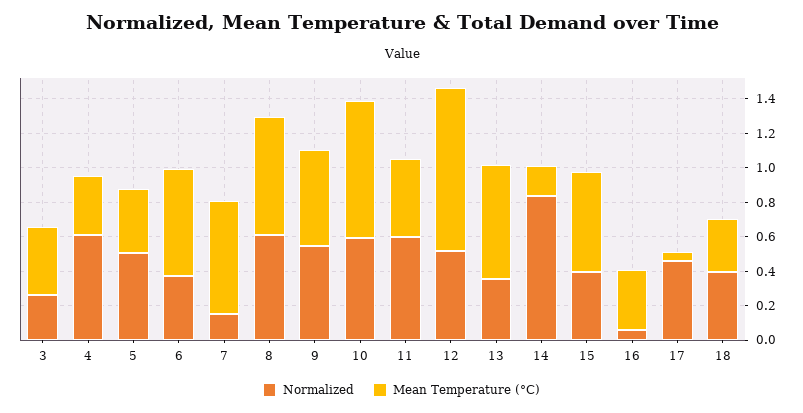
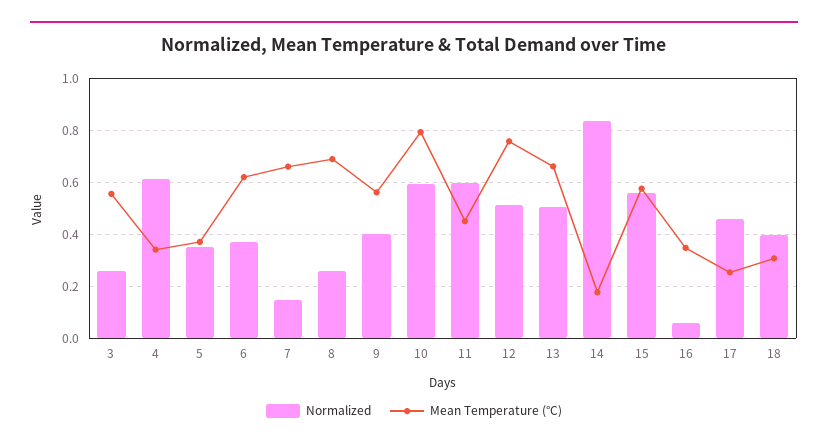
  {
    "Normalized": {
      "3": 0.25,
      "4": 0.6,
-     "5": 0.5,
+     "5": 0.35,
      "6": 0.375,
      "7": 0.15,
-     "8": 0.6,
+     "8": 0.25,
-     "9": 0.55,
+     "9": 0.4,
      "10": 0.6,
      "11": 0.6,
      "12": 0.525,
-     "13": 0.35,
+     "13": 0.5,
      "14": 0.825,
-     "15": 0.4,
+     "15": 0.55,
      "16": 0.05,
      "17": 0.45,
      "18": 0.4
    },
    "Mean Temperature (°C)": {
-     "3": 0.4,
+     "3": 0.55,
      "4": 0.35,
      "5": 0.375,
      "6": 0.625,
      "7": 0.65,
      "8": 0.7,
      "9": 0.55,
      "10": 0.8,
      "11": 0.45,
-     "12": 0.95,
+     "12": 0.75,
      "13": 0.65,
      "14": 0.175,
      "15": 0.575,
      "16": 0.35,
-     "17": 0.05,
+     "17": 0.25,
      "18": 0.3
    }
  }

